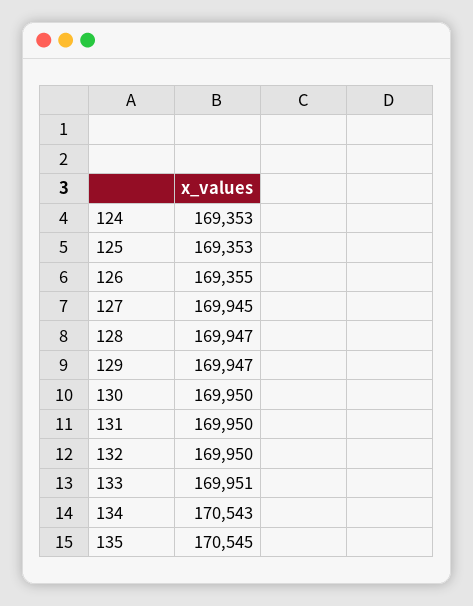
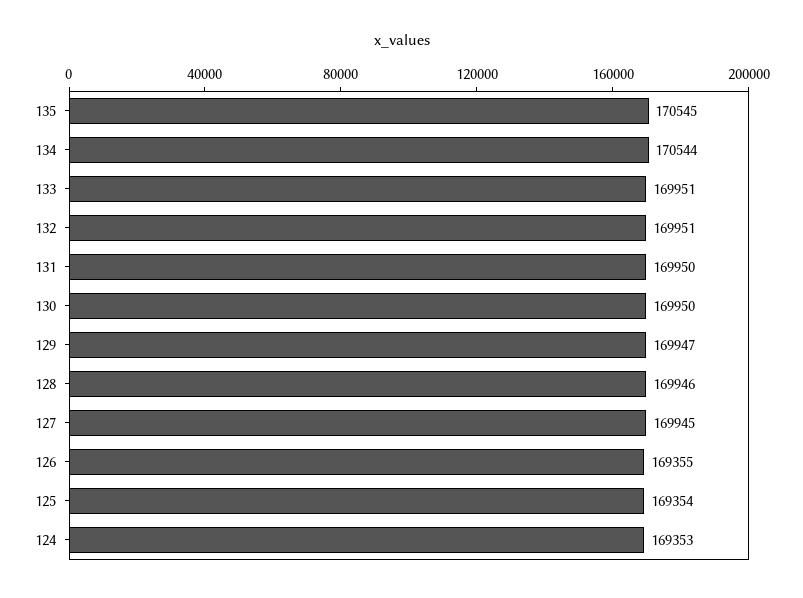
  {
    "124": 169353,
-   "125": 169353,
+   "125": 169354,
    "126": 169355,
    "127": 169945,
-   "128": 169947,
+   "128": 169946,
    "129": 169947,
    "130": 169950,
    "131": 169950,
-   "132": 169950,
+   "132": 169951,
    "133": 169951,
-   "134": 170543,
+   "134": 170544,
    "135": 170545
  }

